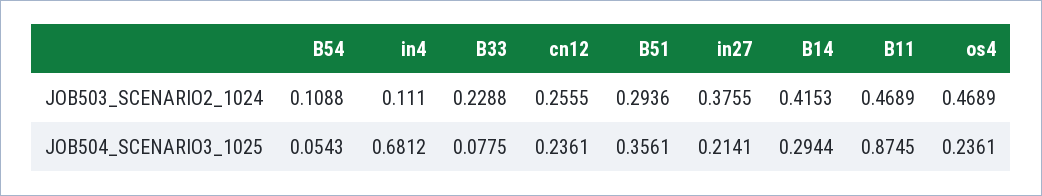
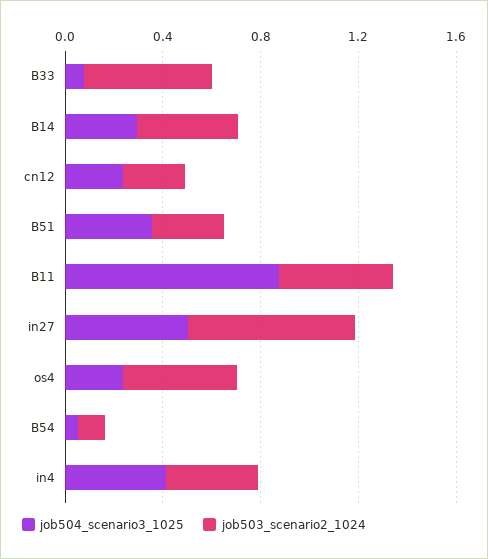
  {
    "JOB503_SCENARIO2_1024": {
      "B54": 0.1088,
-     "in4": 0.111,
+     "in4": 0.4,
-     "B33": 0.2288,
+     "B33": 0.5,
      "cn12": 0.2555,
      "B51": 0.2936,
-     "in27": 0.3755,
+     "in27": 0.7,
      "B14": 0.4153,
      "B11": 0.4689,
      "os4": 0.4689
    },
    "JOB504_SCENARIO3_1025": {
      "B54": 0.0543,
-     "in4": 0.6812,
+     "in4": 0.4,
      "B33": 0.0775,
      "cn12": 0.2361,
      "B51": 0.3561,
-     "in27": 0.2141,
+     "in27": 0.5,
      "B14": 0.2944,
      "B11": 0.8745,
      "os4": 0.2361
    }
  }

